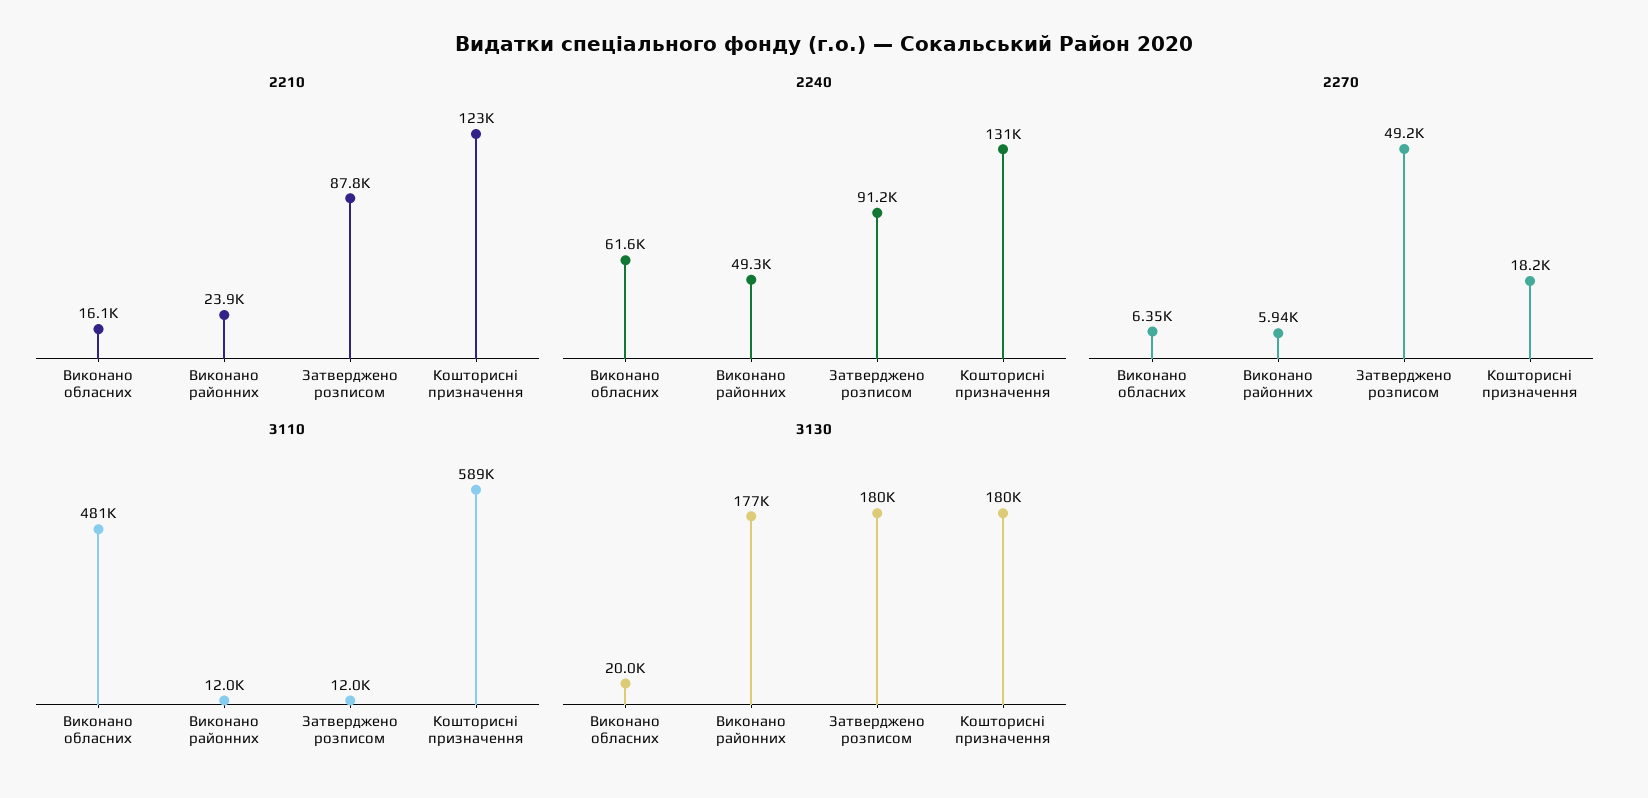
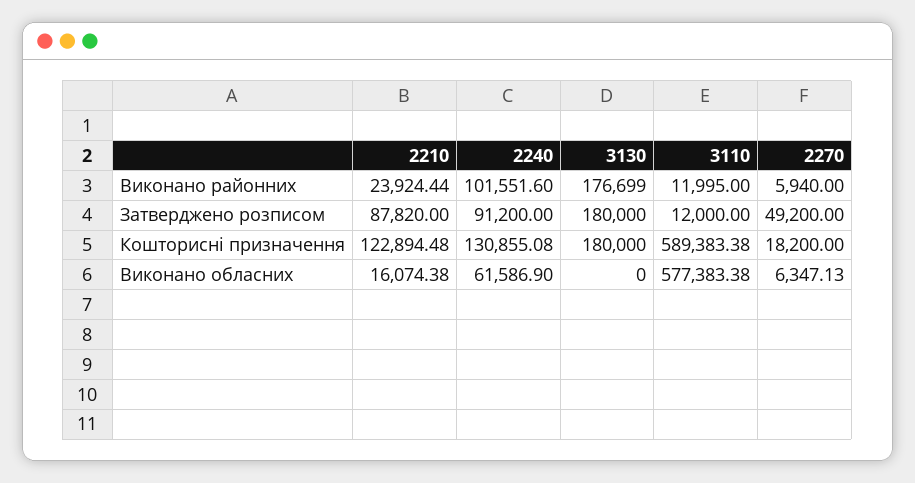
  {
    "2210": {
      "Виконано обласних": 16074.38,
      "Виконано районних": 23924.44,
      "Затверджено розписом": 87820,
      "Кошторисні призначення": 122894.48
    },
    "2240": {
      "Виконано обласних": 61586.9,
-     "Виконано районних": 49300,
+     "Виконано районних": 101551.6,
      "Затверджено розписом": 91200,
      "Кошторисні призначення": 130855.08
    },
    "2270": {
      "Виконано обласних": 6347.13,
      "Виконано районних": 5940,
      "Затверджено розписом": 49200,
      "Кошторисні призначення": 18200
    },
    "3110": {
-     "Виконано обласних": 481000,
+     "Виконано обласних": 577383.38,
      "Виконано районних": 11995,
      "Затверджено розписом": 12000,
      "Кошторисні призначення": 589383.38
    },
    "3130": {
-     "Виконано обласних": 20000,
+     "Виконано обласних": 0,
      "Виконано районних": 176699,
      "Затверджено розписом": 180000,
      "Кошторисні призначення": 180000
    }
  }

